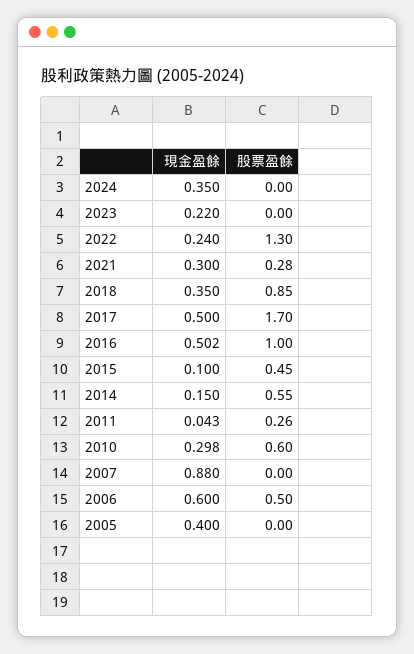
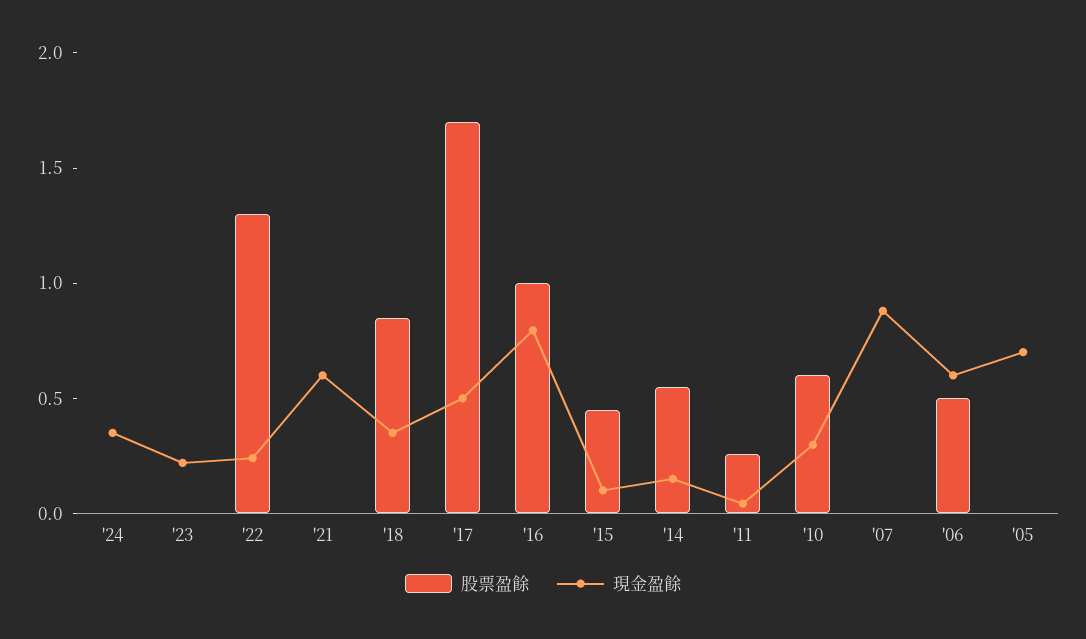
  {
    "現金盈餘": {
      "2024": 0.35,
      "2023": 0.22,
      "2022": 0.24,
-     "2021": 0.3,
+     "2021": 0.6,
      "2018": 0.35,
      "2017": 0.5,
-     "2016": 0.502,
+     "2016": 0.8,
      "2015": 0.1,
      "2014": 0.15,
      "2011": 0.043,
      "2010": 0.298,
      "2007": 0.88,
      "2006": 0.6,
-     "2005": 0.4
+     "2005": 0.7
    },
    "股票盈餘": {
      "2024": 0,
      "2023": 0,
      "2022": 1.3,
-     "2021": 0.28,
+     "2021": 0,
      "2018": 0.85,
      "2017": 1.7,
      "2016": 1,
      "2015": 0.45,
      "2014": 0.55,
      "2011": 0.26,
      "2010": 0.6,
      "2007": 0,
      "2006": 0.5,
      "2005": 0
    }
  }

